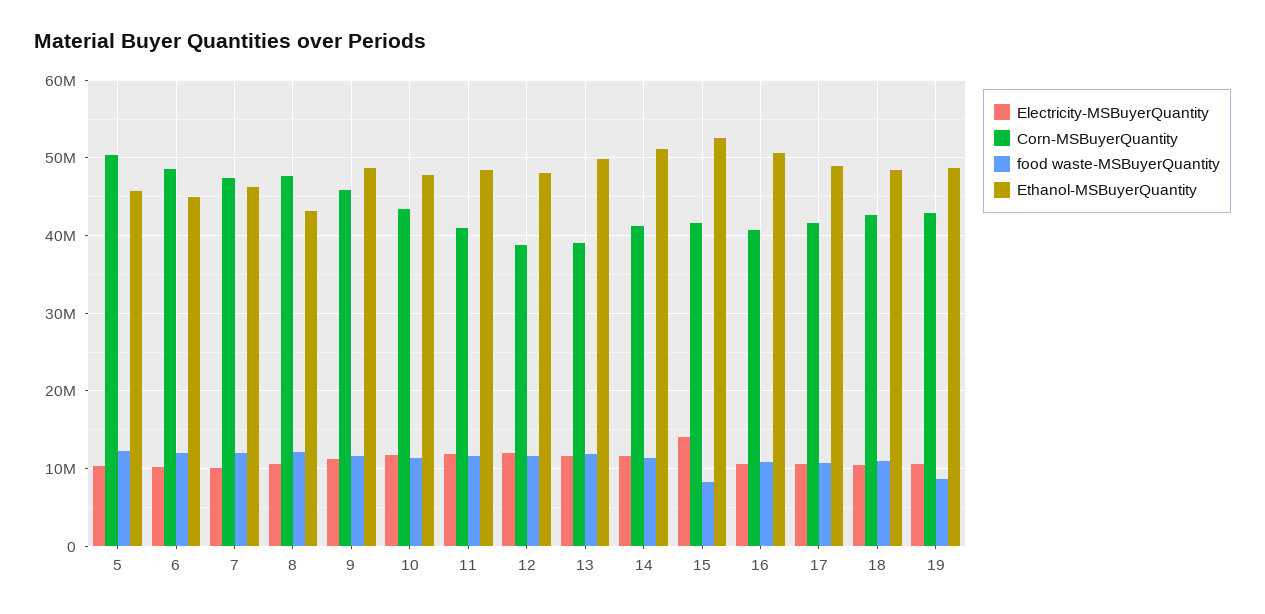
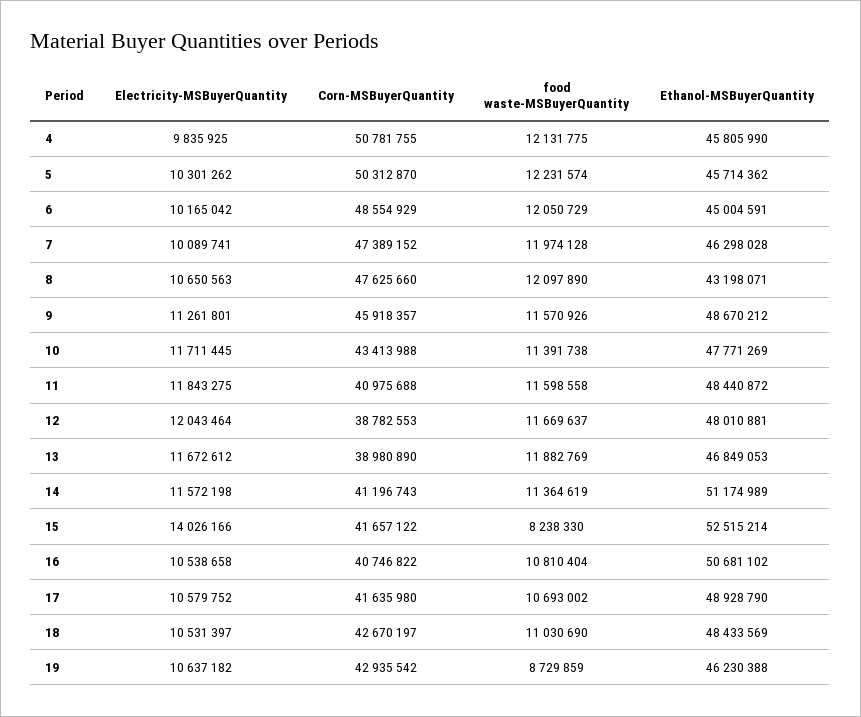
  {
    "Electricity-MSBuyerQuantity": {
      "5": 10301262,
      "6": 10165042,
      "7": 10089741,
      "8": 10650563,
      "9": 11261801,
      "10": 11711445,
      "11": 11843275,
      "12": 12043464,
      "13": 11672612,
      "14": 11572198,
      "15": 14026166,
      "16": 10538658,
      "17": 10579752,
      "18": 10531397,
-     "19": 10637182
+     "19": 10637182,
+     "4": 9835925
    },
    "Corn-MSBuyerQuantity": {
      "5": 50312870,
      "6": 48554929,
      "7": 47389152,
      "8": 47625660,
      "9": 45918357,
      "10": 43413988,
      "11": 40975688,
      "12": 38782553,
      "13": 38980890,
      "14": 41196743,
      "15": 41657122,
      "16": 40746822,
      "17": 41635980,
      "18": 42670197,
-     "19": 42935542
+     "19": 42935542,
+     "4": 50781755
    },
    "food waste-MSBuyerQuantity": {
      "5": 12231574,
      "6": 12050729,
      "7": 11974128,
      "8": 12097890,
      "9": 11570926,
      "10": 11391738,
      "11": 11598558,
      "12": 11669637,
      "13": 11882769,
      "14": 11364619,
      "15": 8238330,
      "16": 10810404,
      "17": 10693002,
      "18": 11030690,
-     "19": 8729859
+     "19": 8729859,
+     "4": 12131775
    },
    "Ethanol-MSBuyerQuantity": {
      "5": 45714362,
      "6": 45004591,
      "7": 46298028,
      "8": 43198071,
      "9": 48670212,
      "10": 47771269,
      "11": 48440872,
      "12": 48010881,
-     "13": 50000000,
+     "13": 46849053,
      "14": 51174989,
      "15": 52515214,
      "16": 50681102,
      "17": 48928790,
      "18": 48433569,
-     "19": 49000000
+     "19": 46230388,
+     "4": 45805990
    }
  }

